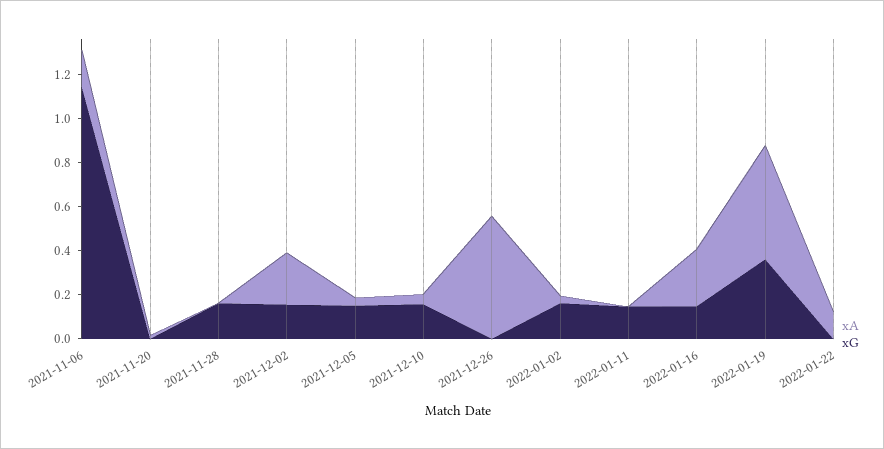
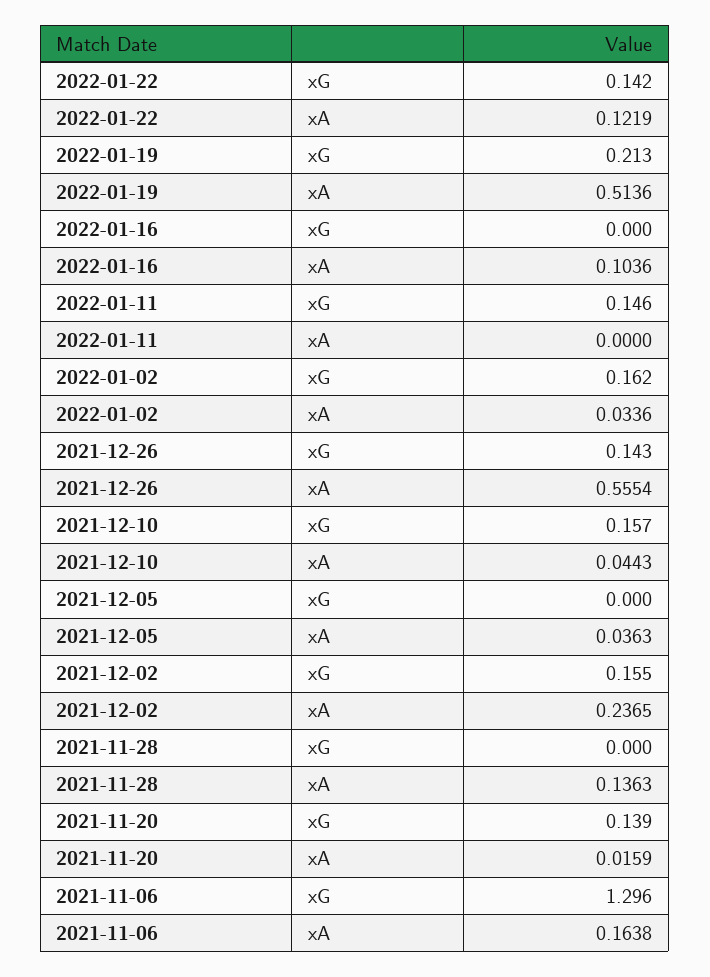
  {
    "xA": {
      "2021-11-06": 0.1638,
      "2021-11-20": 0.0159,
-     "2021-11-28": 0,
+     "2021-11-28": 0.1363,
      "2021-12-02": 0.2365,
      "2021-12-05": 0.0363,
      "2021-12-10": 0.0443,
      "2021-12-26": 0.5554,
      "2022-01-02": 0.0336,
      "2022-01-11": 0,
-     "2022-01-16": 0.25,
+     "2022-01-16": 0.1036,
      "2022-01-19": 0.5136,
      "2022-01-22": 0.1219
    },
    "xG": {
-     "2021-11-06": 1.15,
+     "2021-11-06": 1.296,
-     "2021-11-20": 0,
+     "2021-11-20": 0.139,
-     "2021-11-28": 0.15,
+     "2021-11-28": 0,
      "2021-12-02": 0.155,
-     "2021-12-05": 0.15,
+     "2021-12-05": 0,
      "2021-12-10": 0.157,
-     "2021-12-26": 0,
+     "2021-12-26": 0.143,
      "2022-01-02": 0.162,
      "2022-01-11": 0.146,
-     "2022-01-16": 0.15,
+     "2022-01-16": 0,
-     "2022-01-19": 0.35,
+     "2022-01-19": 0.213,
-     "2022-01-22": 0
+     "2022-01-22": 0.142
    }
  }

